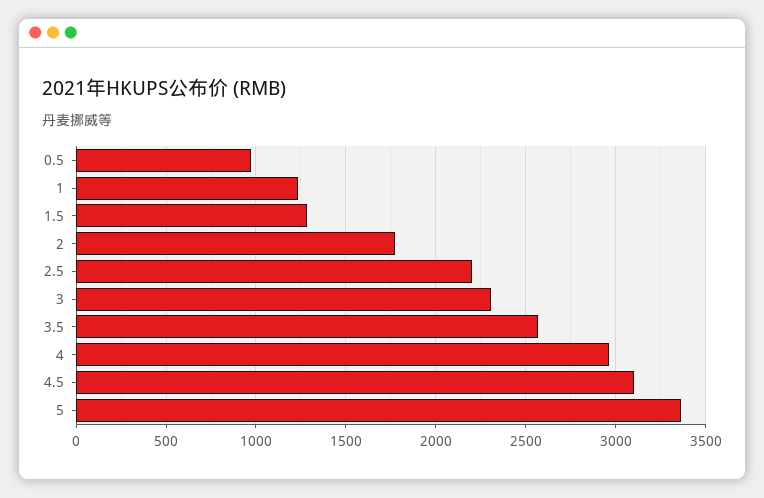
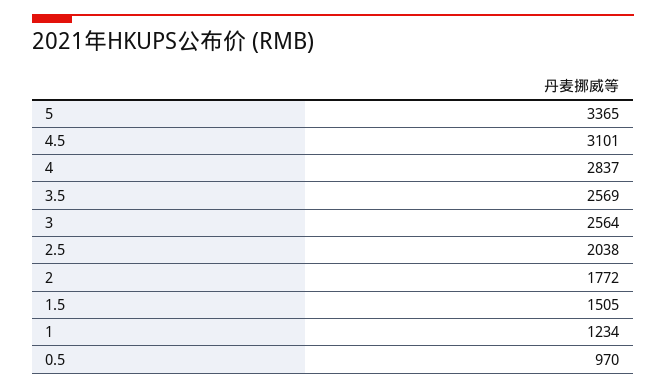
  {
    "0.5": 970,
    "1": 1234,
-   "1.5": 1300,
+   "1.5": 1505,
    "2": 1772,
-   "2.5": 2200,
+   "2.5": 2038,
-   "3": 2300,
+   "3": 2564,
    "3.5": 2569,
-   "4": 2950,
+   "4": 2837,
    "4.5": 3101,
    "5": 3365
  }

